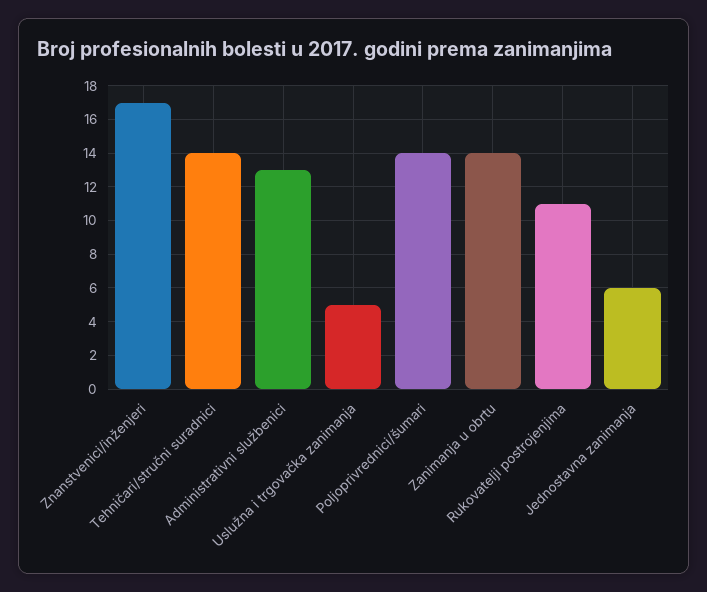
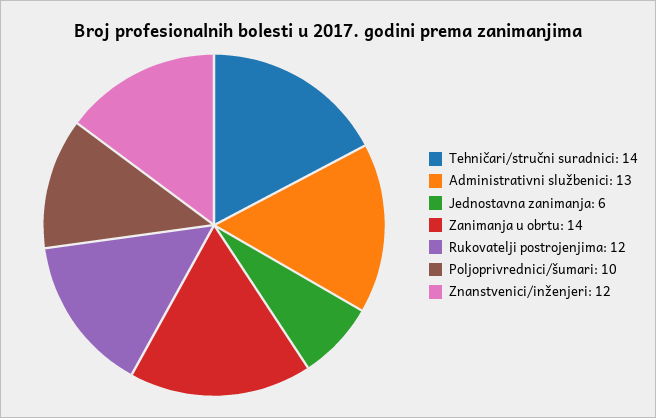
  {
-   "Znanstvenici/inženjeri": 17,
+   "Znanstvenici/inženjeri": 12,
    "Tehničari/stručni suradnici": 14,
    "Administrativni službenici": 13,
-   "Uslužna i trgovačka zanimanja": 5,
-   "Poljoprivrednici/šumari": 14,
+   "Poljoprivrednici/šumari": 10,
    "Zanimanja u obrtu": 14,
-   "Rukovatelji postrojenjima": 11,
+   "Rukovatelji postrojenjima": 12,
    "Jednostavna zanimanja": 6
  }

